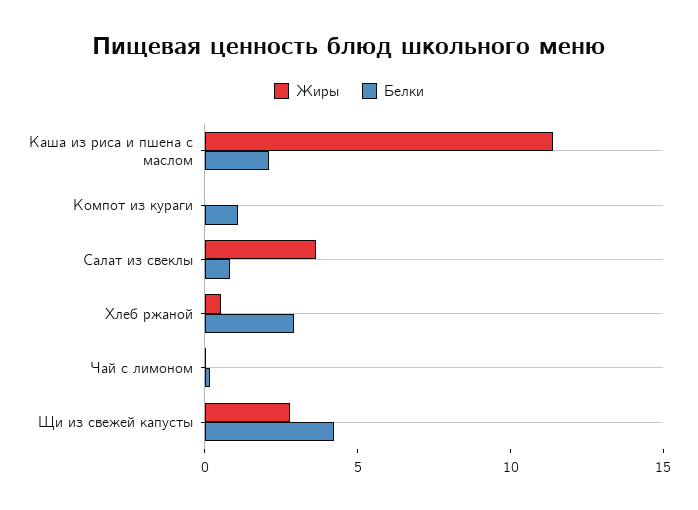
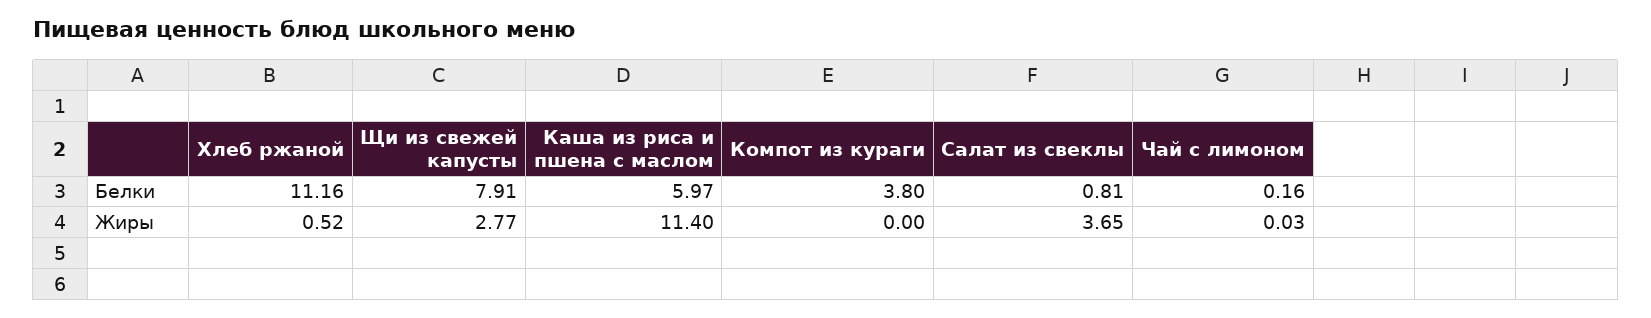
  {
    "Жиры": {
      "Каша из риса и пшена с маслом": 11.4,
      "Компот из кураги": 0,
      "Салат из свеклы": 3.65,
      "Хлеб ржаной": 0.52,
      "Чай с лимоном": 0.03,
      "Щи из свежей капусты": 2.77
    },
    "Белки": {
-     "Каша из риса и пшена с маслом": 2,
+     "Каша из риса и пшена с маслом": 5.97,
-     "Компот из кураги": 1,
+     "Компот из кураги": 3.8,
      "Салат из свеклы": 0.81,
-     "Хлеб ржаной": 3,
+     "Хлеб ржаной": 11.16,
      "Чай с лимоном": 0.16,
-     "Щи из свежей капусты": 4
+     "Щи из свежей капусты": 7.91
    }
  }

